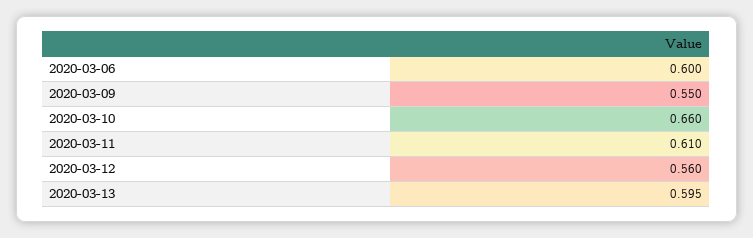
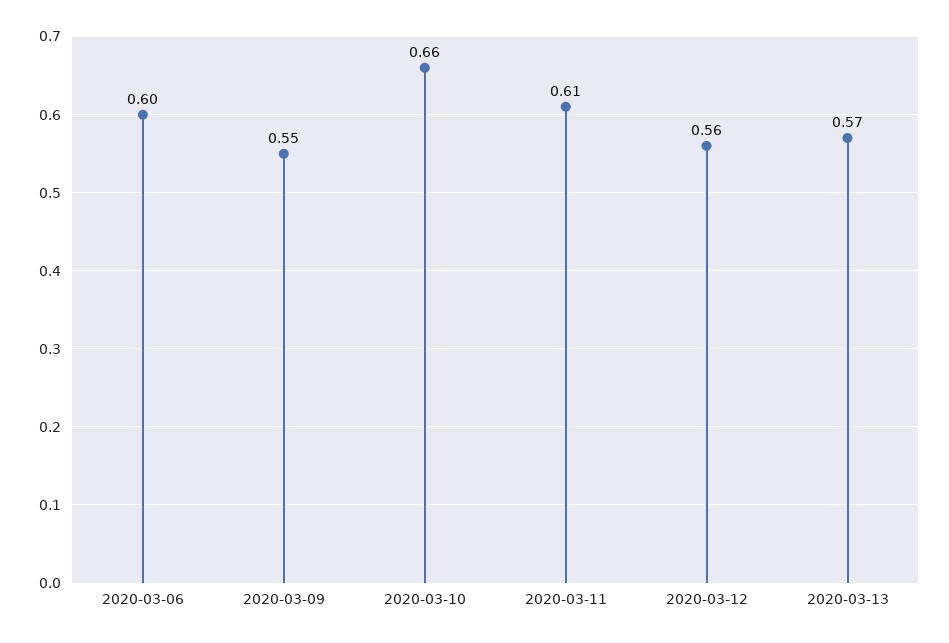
  {
    "2020-03-06": 0.6,
    "2020-03-09": 0.55,
    "2020-03-10": 0.66,
    "2020-03-11": 0.61,
    "2020-03-12": 0.56,
-   "2020-03-13": 0.595
+   "2020-03-13": 0.57
  }

